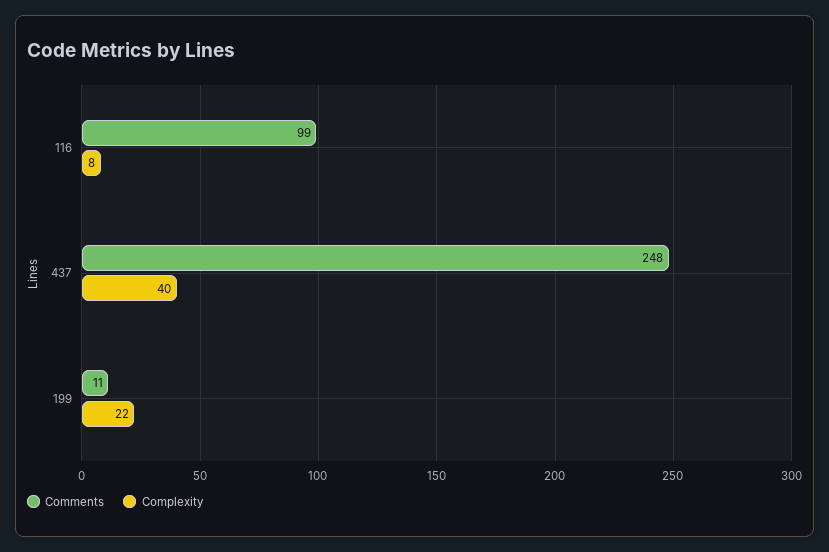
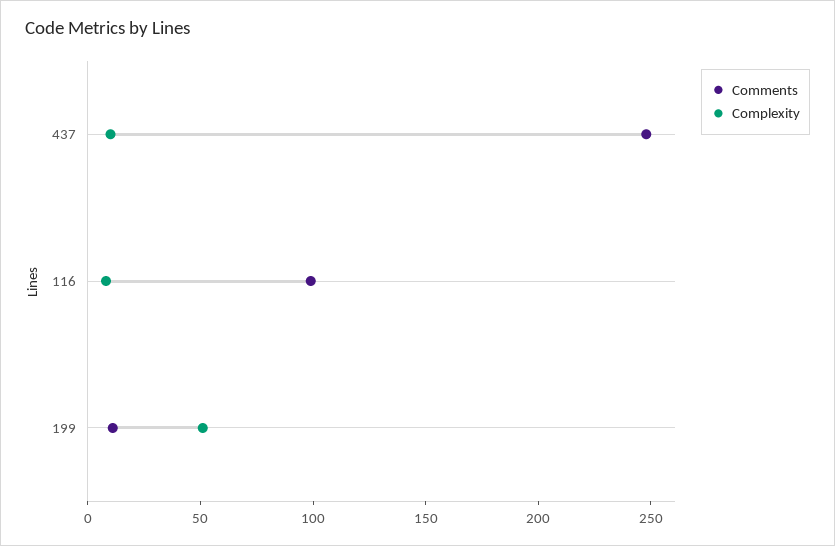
  {
    "Comments": {
      "116": 99,
      "437": 248,
      "199": 11
    },
    "Complexity": {
      "116": 8,
-     "437": 40,
+     "437": 10,
-     "199": 22
+     "199": 50
    }
  }

